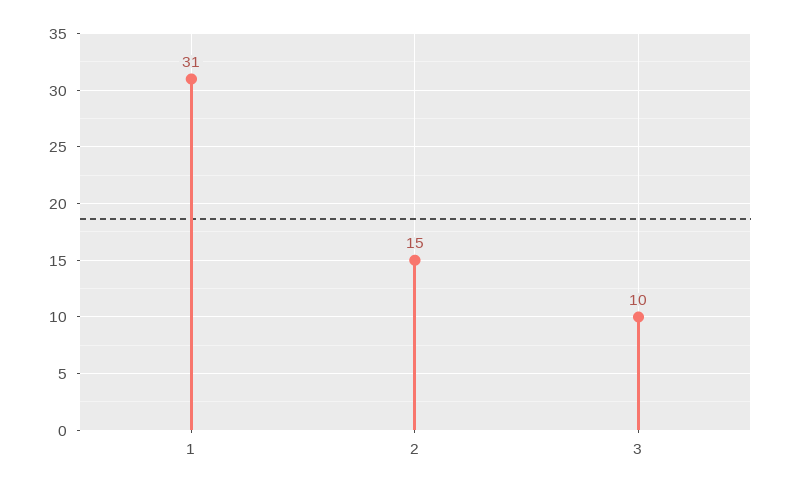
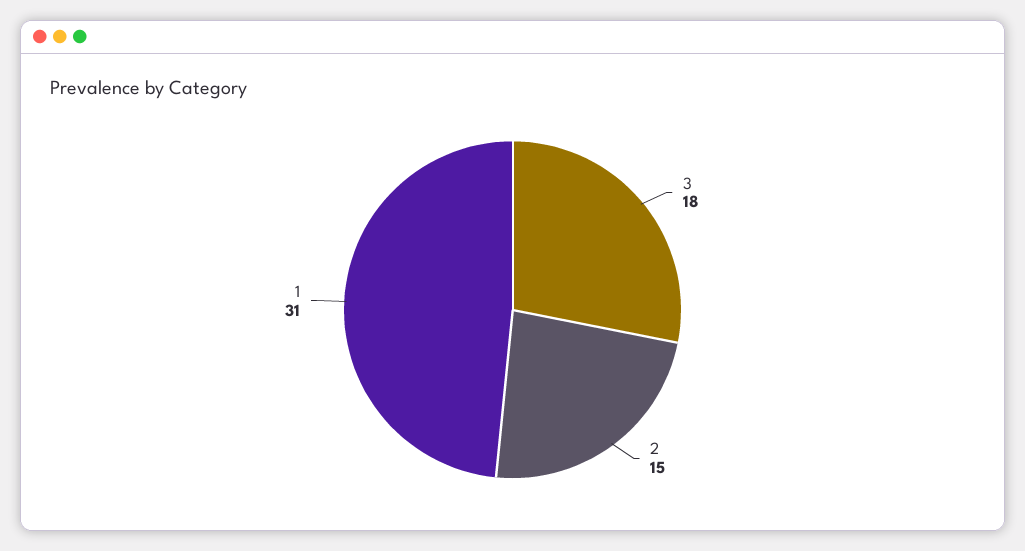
  {
    "1": 31,
    "2": 15,
-   "3": 10
+   "3": 18
  }

